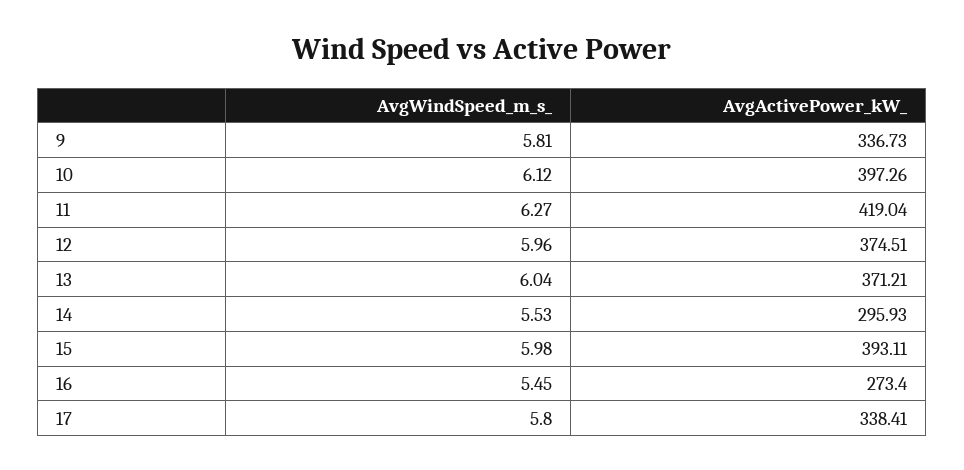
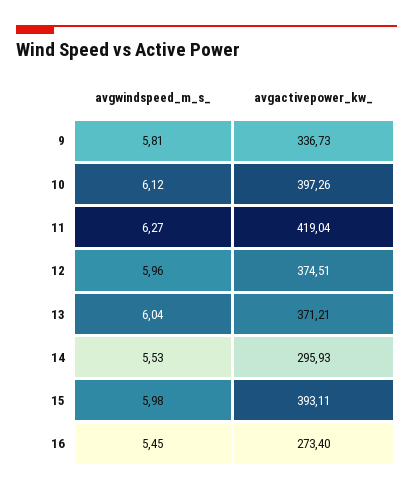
  {
    "AvgWindSpeed_m_s_": {
      "9": 5.81,
      "10": 6.12,
      "11": 6.27,
      "12": 5.96,
      "13": 6.04,
      "14": 5.53,
      "15": 5.98,
-     "16": 5.45,
+     "16": 5.45
-     "17": 5.8
    },
    "AvgActivePower_kW_": {
      "9": 336.73,
      "10": 397.26,
      "11": 419.04,
      "12": 374.51,
      "13": 371.21,
      "14": 295.93,
      "15": 393.11,
-     "16": 273.4,
+     "16": 273.4
-     "17": 338.41
    }
  }

